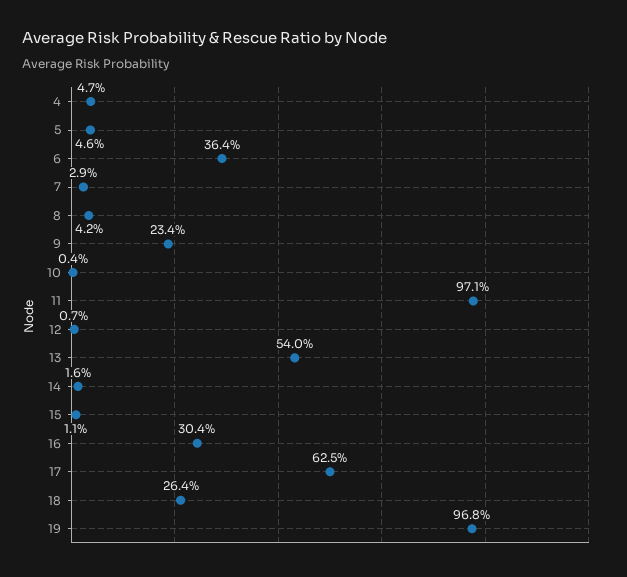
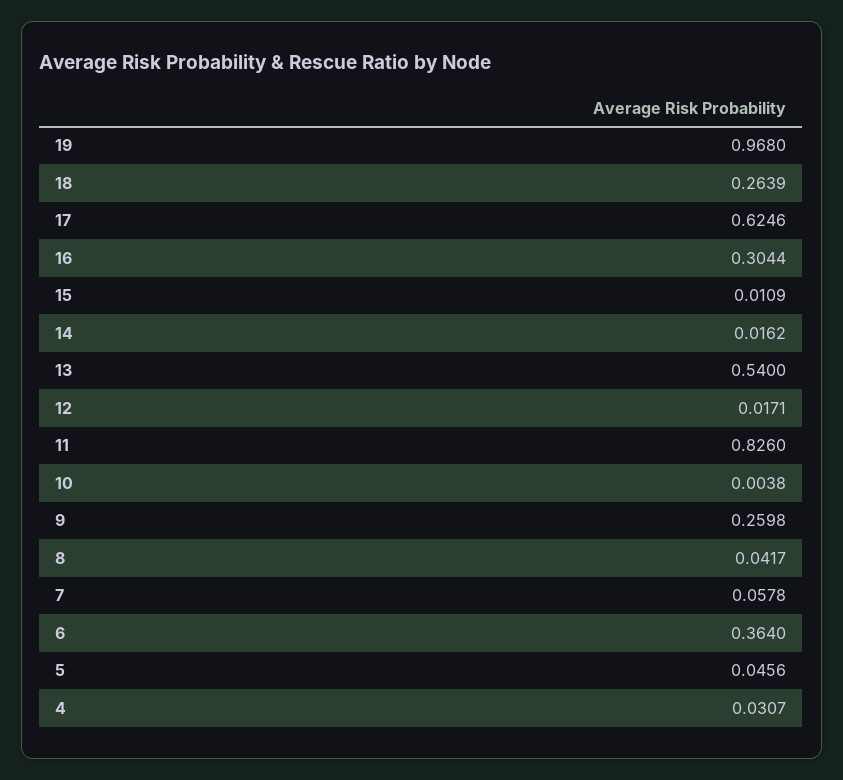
  {
-   "4": 0.047,
+   "4": 0.0307,
    "5": 0.0456,
    "6": 0.364,
-   "7": 0.029,
+   "7": 0.0578,
    "8": 0.0417,
-   "9": 0.234,
+   "9": 0.2598,
    "10": 0.0038,
-   "11": 0.971,
+   "11": 0.826,
-   "12": 0.007,
+   "12": 0.0171,
    "13": 0.54,
    "14": 0.0162,
    "15": 0.0109,
    "16": 0.3044,
    "17": 0.6246,
    "18": 0.2639,
    "19": 0.968
  }

